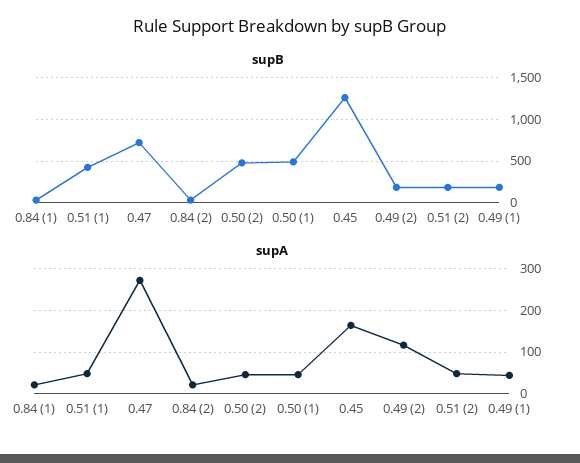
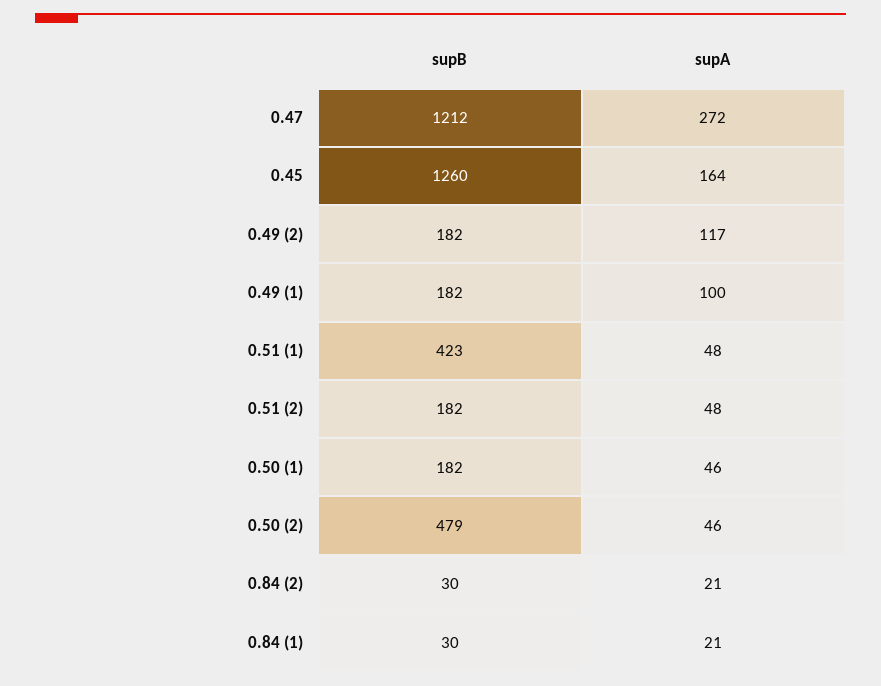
  {
    "supB": {
      "0.84 (1)": 30,
      "0.51 (1)": 423,
-     "0.47": 700,
+     "0.47": 1212,
      "0.84 (2)": 30,
      "0.50 (2)": 479,
-     "0.50 (1)": 500,
+     "0.50 (1)": 182,
      "0.45": 1260,
      "0.49 (2)": 182,
      "0.51 (2)": 182,
      "0.49 (1)": 182
    },
    "supA": {
      "0.84 (1)": 21,
      "0.51 (1)": 48,
      "0.47": 272,
      "0.84 (2)": 21,
      "0.50 (2)": 46,
      "0.50 (1)": 46,
      "0.45": 164,
      "0.49 (2)": 117,
      "0.51 (2)": 48,
-     "0.49 (1)": 40
+     "0.49 (1)": 100
    }
  }

